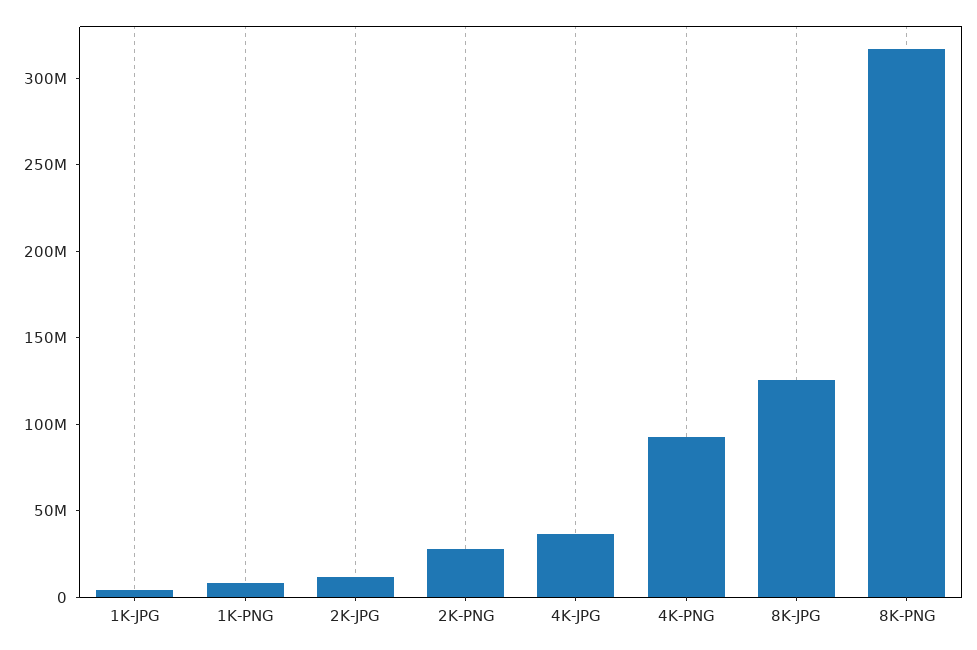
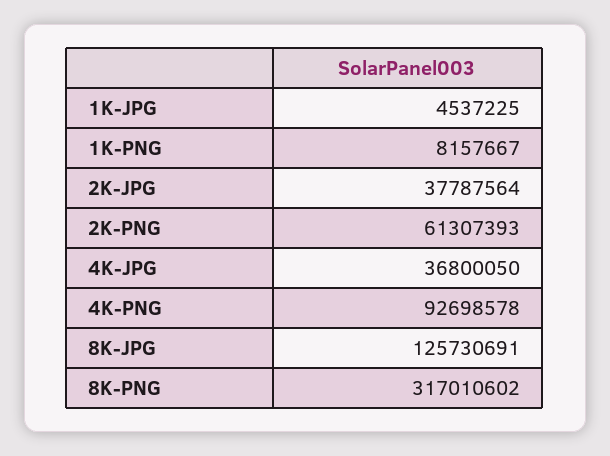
  {
    "1K-JPG": 4537225,
    "1K-PNG": 8157667,
-   "2K-JPG": 10000000,
+   "2K-JPG": 37787564,
-   "2K-PNG": 30000000,
+   "2K-PNG": 61307393,
    "4K-JPG": 36800050,
    "4K-PNG": 92698578,
    "8K-JPG": 125730691,
    "8K-PNG": 317010602
  }

